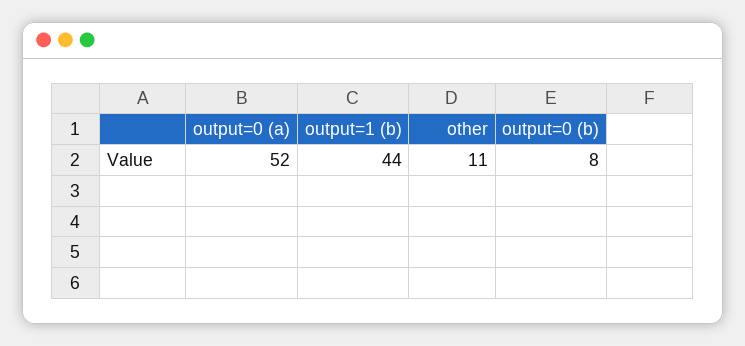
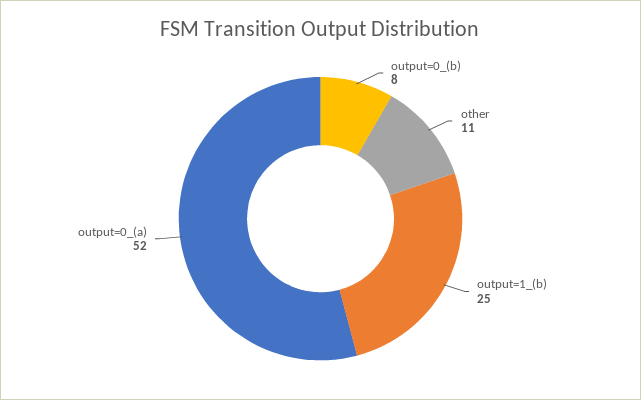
  {
    "output=0 (a)": 52,
-   "output=1 (b)": 44,
+   "output=1 (b)": 25,
    "other": 11,
    "output=0 (b)": 8
  }

